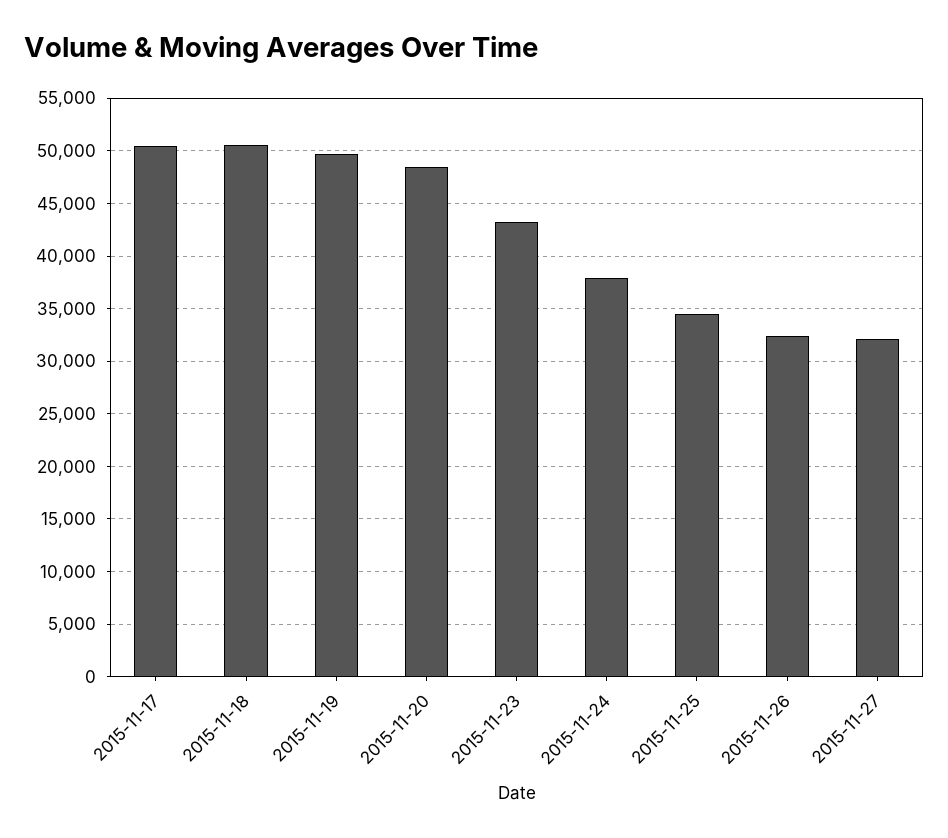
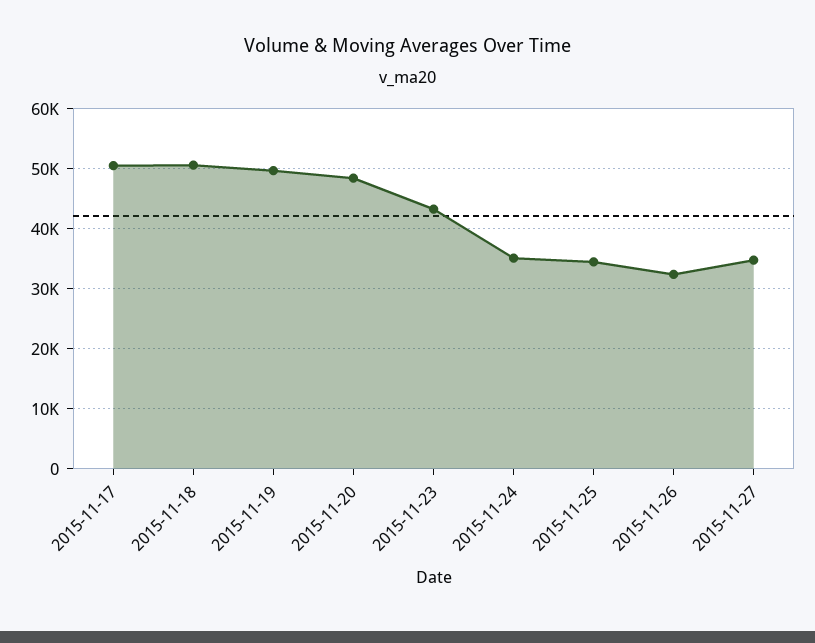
  {
    "2015-11-17": 50000,
    "2015-11-18": 51000,
    "2015-11-19": 50000,
    "2015-11-20": 48000,
    "2015-11-23": 43000,
-   "2015-11-24": 38000,
+   "2015-11-24": 35000,
    "2015-11-25": 34000,
    "2015-11-26": 32000,
-   "2015-11-27": 32000
+   "2015-11-27": 35000
  }

